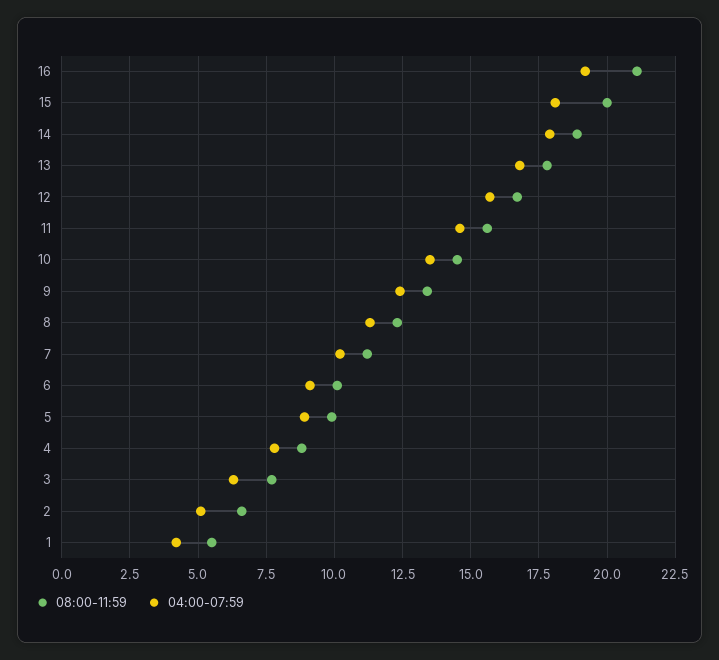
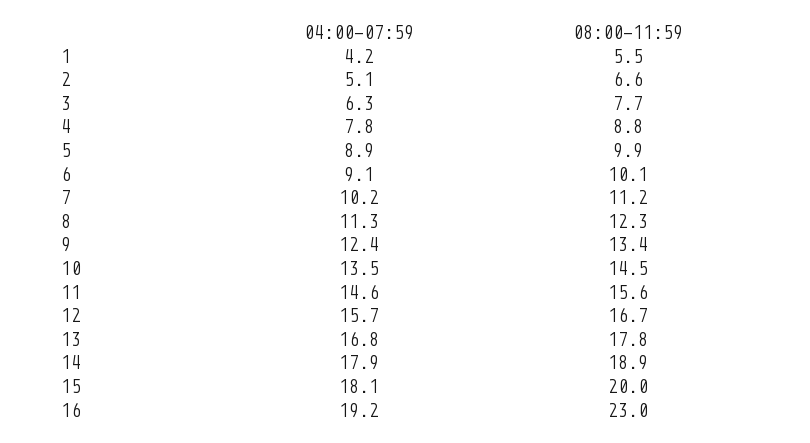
  {
    "08:00-11:59": {
-     "16": 21,
+     "16": 23,
      "15": 20,
      "14": 18.9,
      "13": 17.8,
      "12": 16.7,
      "11": 15.6,
      "10": 14.5,
      "9": 13.4,
      "8": 12.3,
      "7": 11.2,
      "6": 10.1,
      "5": 9.9,
      "4": 8.8,
      "3": 7.7,
      "2": 6.6,
      "1": 5.5
    },
    "04:00-07:59": {
      "16": 19.2,
      "15": 18.1,
      "14": 17.9,
      "13": 16.8,
      "12": 15.7,
      "11": 14.6,
      "10": 13.5,
      "9": 12.4,
      "8": 11.3,
      "7": 10.2,
      "6": 9.1,
      "5": 8.9,
      "4": 7.8,
      "3": 6.3,
      "2": 5.1,
      "1": 4.2
    }
  }

